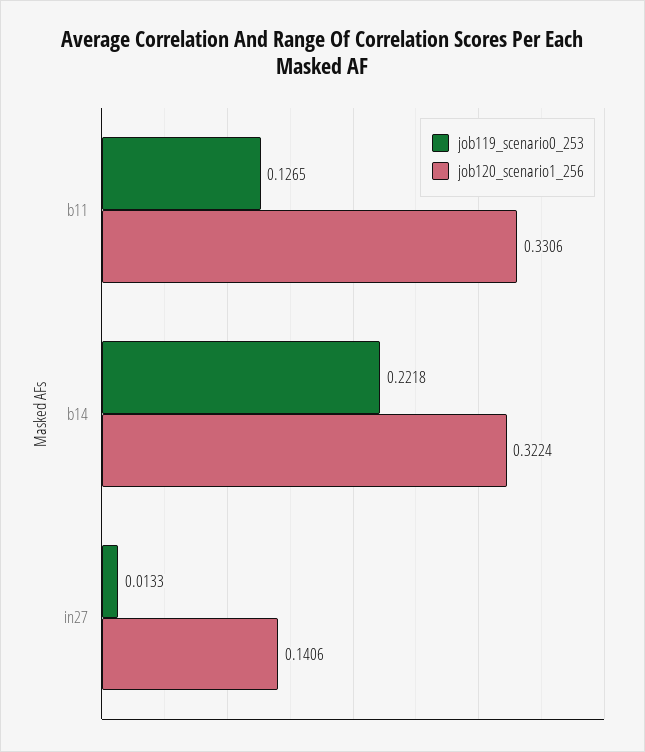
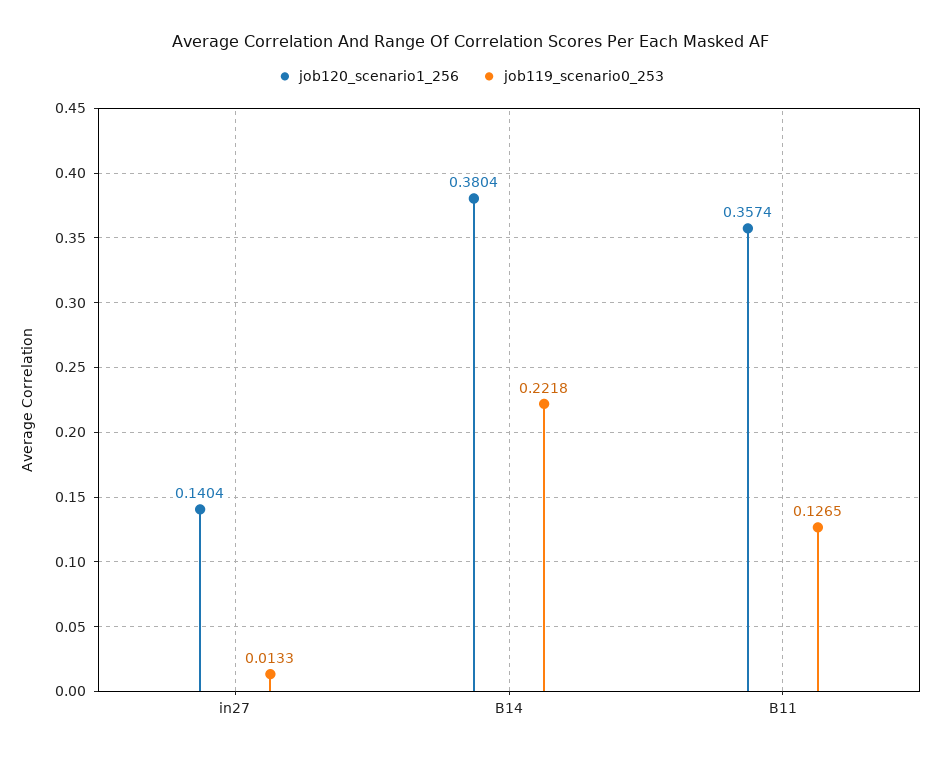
  {
    "job119_scenario0_253": {
      "b11": 0.1265,
      "b14": 0.2218,
      "in27": 0.0133
    },
    "job120_scenario1_256": {
-     "b11": 0.3306,
+     "b11": 0.3574,
-     "b14": 0.3224,
+     "b14": 0.3804,
-     "in27": 0.1406
+     "in27": 0.1404
    }
  }

